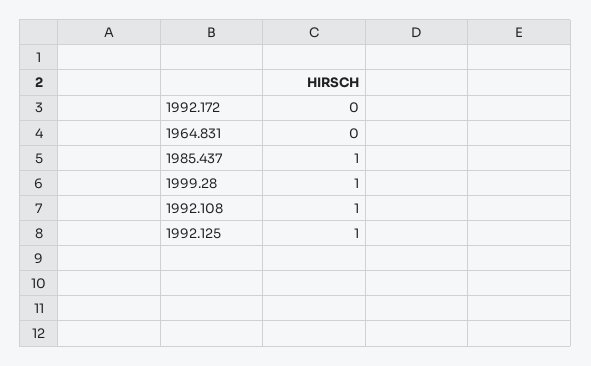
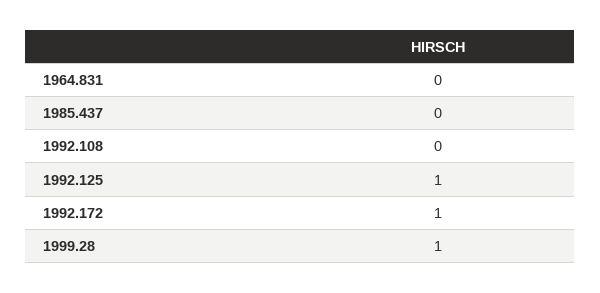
  {
-   "1992.172": 0,
+   "1992.172": 1,
    "1964.831": 0,
-   "1985.437": 1,
+   "1985.437": 0,
    "1999.28": 1,
-   "1992.108": 1,
+   "1992.108": 0,
    "1992.125": 1
  }

